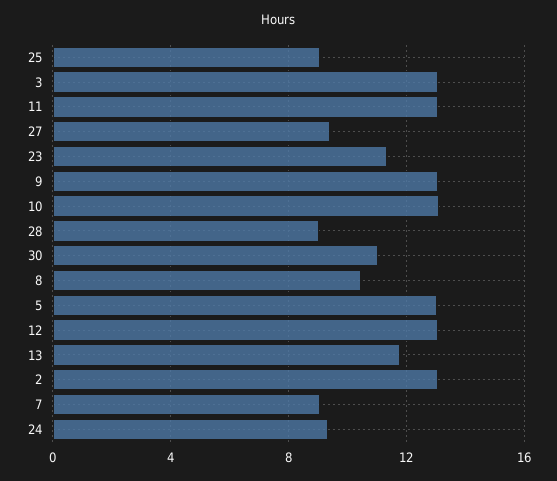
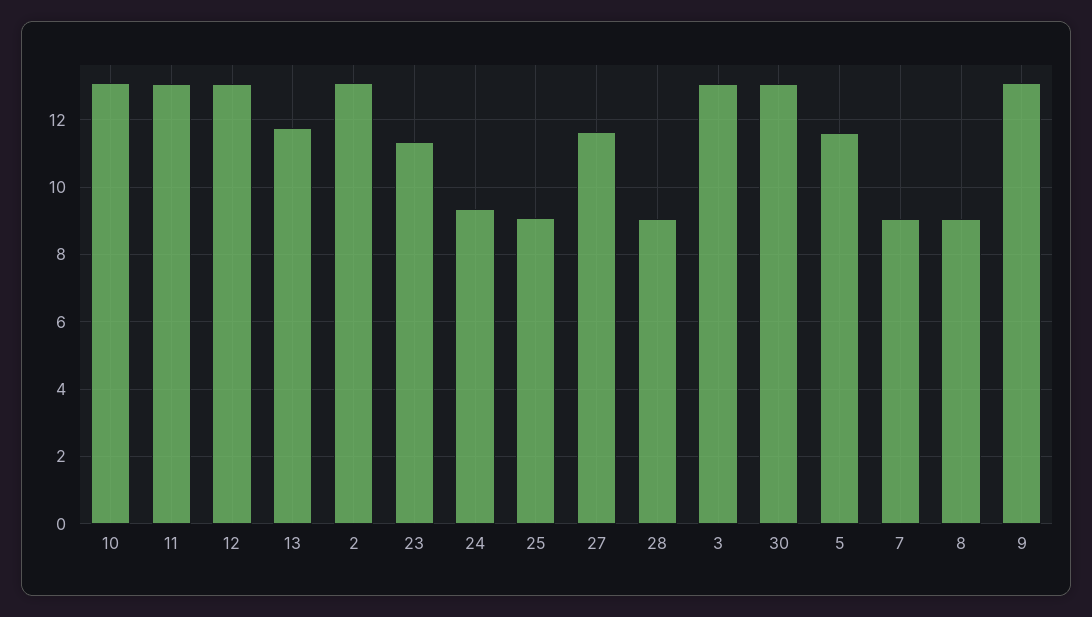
  {
    "25": 9,
    "3": 13,
    "11": 13,
-   "27": 9.5,
+   "27": 11.6,
    "23": 11.4,
    "9": 13,
    "10": 13,
    "28": 9,
-   "30": 11,
+   "30": 13,
-   "8": 10.5,
+   "8": 9,
-   "5": 13,
+   "5": 11.6,
    "12": 13,
    "13": 11.8,
    "2": 13,
    "7": 9,
    "24": 9.4
  }

